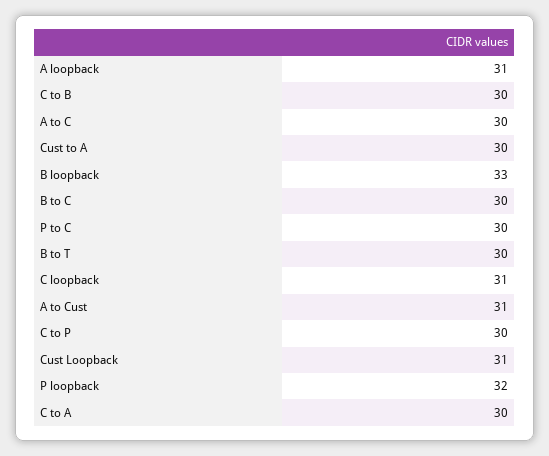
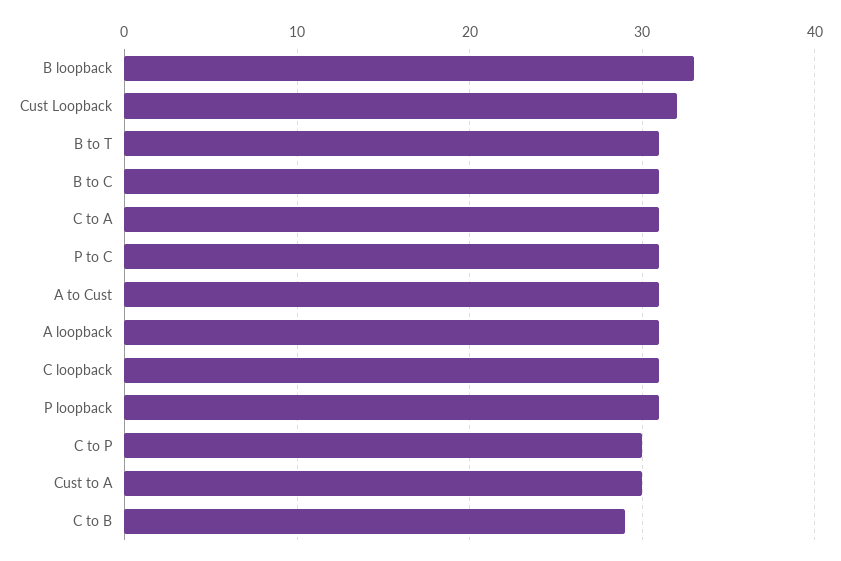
  {
    "A loopback": 31,
-   "C to B": 30,
+   "C to B": 29,
-   "A to C": 30,
    "Cust to A": 30,
    "B loopback": 33,
-   "B to C": 30,
+   "B to C": 31,
-   "P to C": 30,
+   "P to C": 31,
-   "B to T": 30,
+   "B to T": 31,
    "C loopback": 31,
    "A to Cust": 31,
    "C to P": 30,
-   "Cust Loopback": 31,
+   "Cust Loopback": 32,
-   "P loopback": 32,
+   "P loopback": 31,
-   "C to A": 30
+   "C to A": 31
  }

